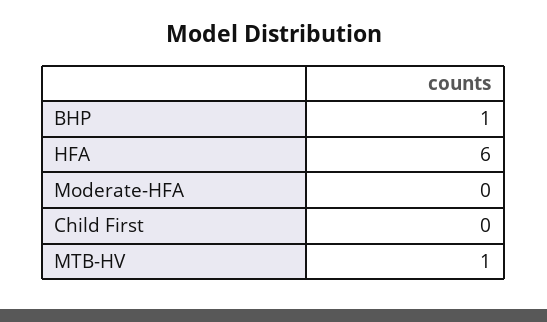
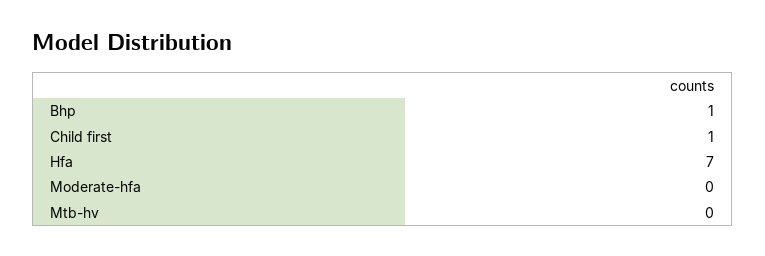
  {
    "BHP": 1,
-   "HFA": 6,
+   "HFA": 7,
    "Moderate-HFA": 0,
-   "Child First": 0,
+   "Child First": 1,
-   "MTB-HV": 1
+   "MTB-HV": 0
  }

